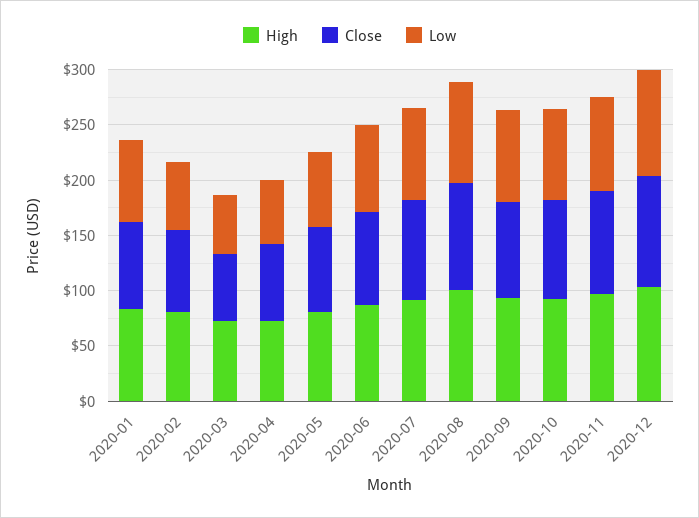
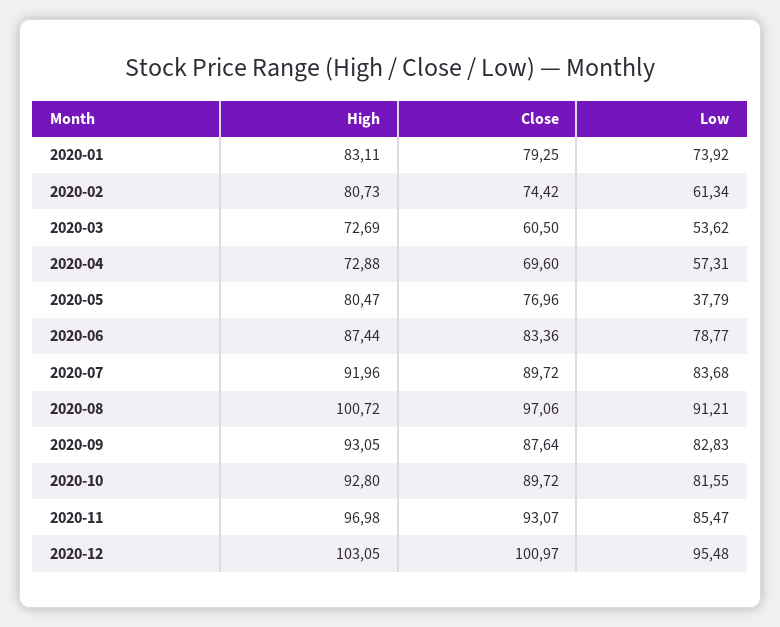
  {
    "High": {
      "2020-01": 83.11,
      "2020-02": 80.73,
      "2020-03": 72.69,
      "2020-04": 72.88,
      "2020-05": 80.47,
      "2020-06": 87.44,
      "2020-07": 91.96,
      "2020-08": 100.72,
      "2020-09": 93.05,
      "2020-10": 92.8,
      "2020-11": 96.98,
      "2020-12": 103.05
    },
    "Close": {
      "2020-01": 79.25,
      "2020-02": 74.42,
      "2020-03": 60.5,
      "2020-04": 69.6,
      "2020-05": 76.96,
      "2020-06": 83.36,
      "2020-07": 89.72,
      "2020-08": 97.06,
      "2020-09": 87.64,
      "2020-10": 89.72,
      "2020-11": 93.07,
      "2020-12": 100.97
    },
    "Low": {
      "2020-01": 73.92,
      "2020-02": 61.34,
      "2020-03": 53.62,
      "2020-04": 57.31,
-     "2020-05": 70,
+     "2020-05": 37.79,
      "2020-06": 78.77,
      "2020-07": 83.68,
      "2020-08": 91.21,
      "2020-09": 82.83,
      "2020-10": 81.55,
      "2020-11": 85.47,
      "2020-12": 95.48
    }
  }

